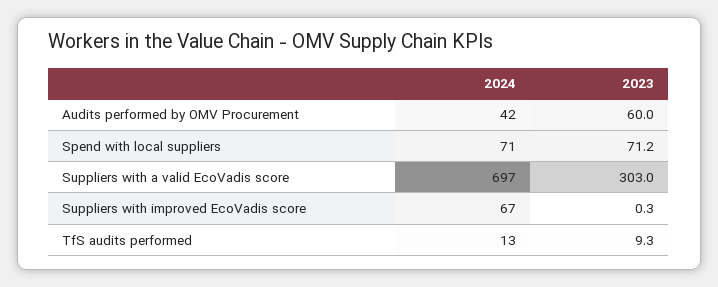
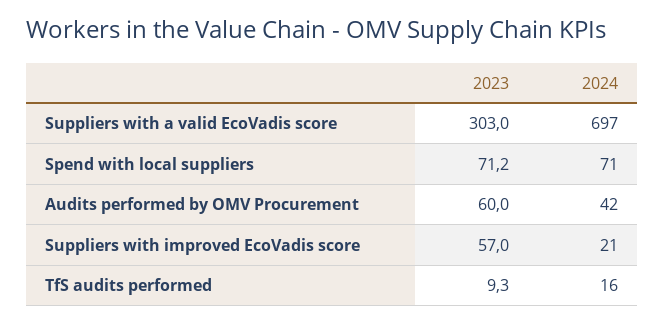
  {
    "2024": {
      "Audits performed by OMV Procurement": 42,
      "Spend with local suppliers": 71,
      "Suppliers with a valid EcoVadis score": 697,
-     "Suppliers with improved EcoVadis score": 67,
+     "Suppliers with improved EcoVadis score": 21,
-     "TfS audits performed": 13
+     "TfS audits performed": 16
    },
    "2023": {
      "Audits performed by OMV Procurement": 60,
      "Spend with local suppliers": 71.2,
      "Suppliers with a valid EcoVadis score": 303,
-     "Suppliers with improved EcoVadis score": 0.3,
+     "Suppliers with improved EcoVadis score": 57,
      "TfS audits performed": 9.3
    }
  }

